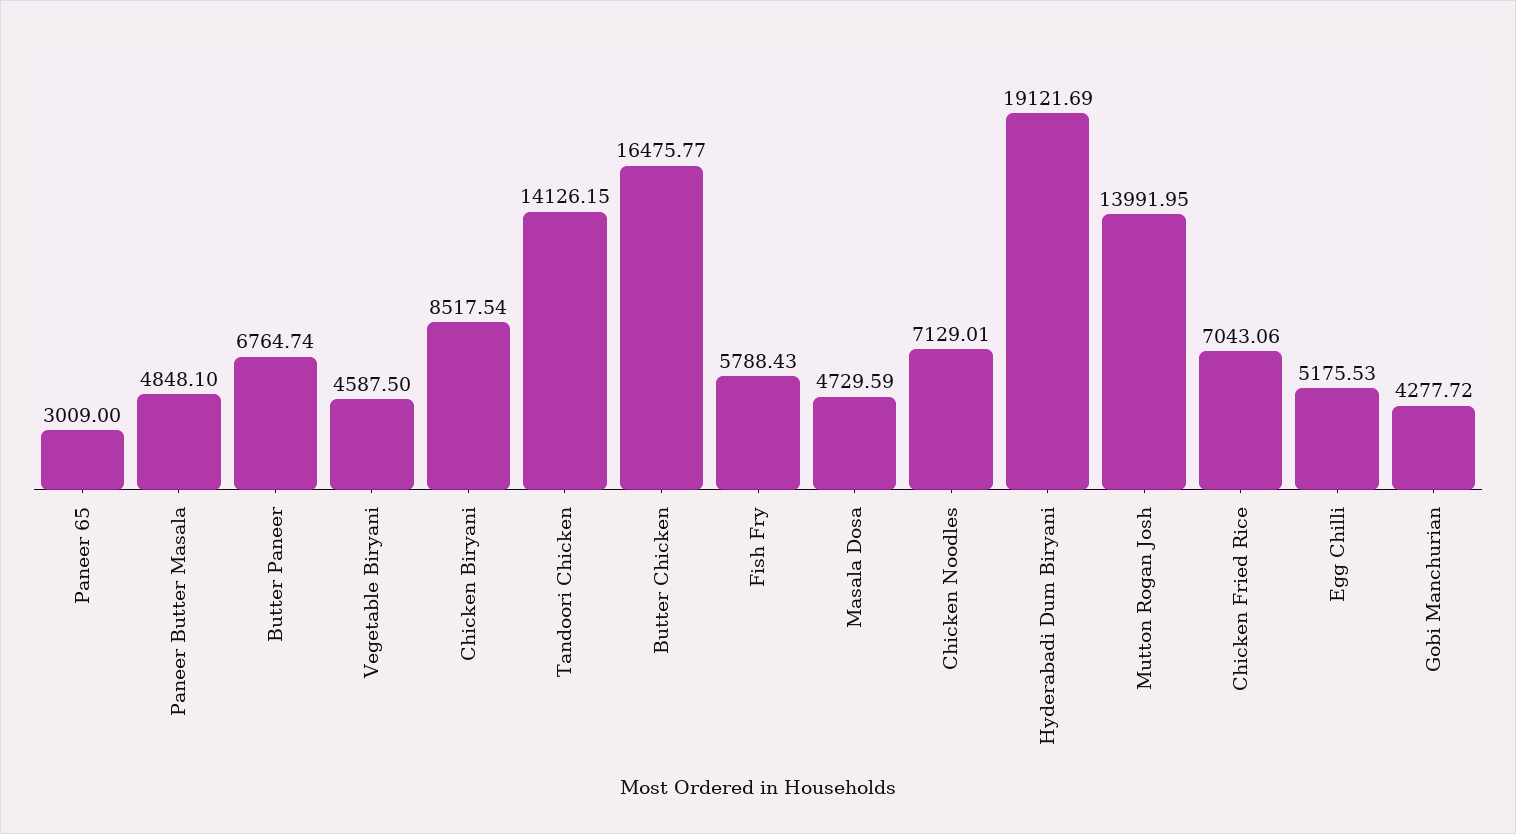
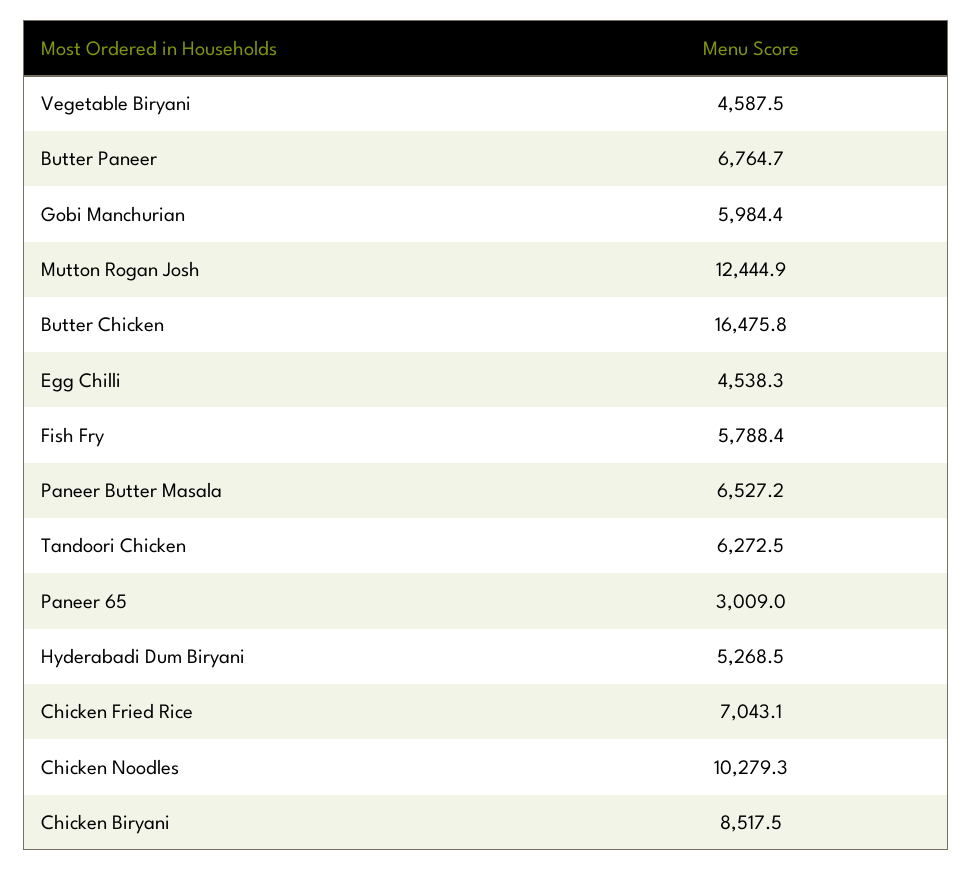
  {
    "Paneer 65": 3009,
-   "Paneer Butter Masala": 4848.1,
+   "Paneer Butter Masala": 6527.2,
    "Butter Paneer": 6764.74,
    "Vegetable Biryani": 4587.5,
    "Chicken Biryani": 8517.54,
-   "Tandoori Chicken": 14126.15,
+   "Tandoori Chicken": 6272.5,
    "Butter Chicken": 16475.77,
    "Fish Fry": 5788.43,
-   "Masala Dosa": 4729.59,
-   "Chicken Noodles": 7129.01,
+   "Chicken Noodles": 10279.3,
-   "Hyderabadi Dum Biryani": 19121.69,
+   "Hyderabadi Dum Biryani": 5268.5,
-   "Mutton Rogan Josh": 13991.95,
+   "Mutton Rogan Josh": 12444.9,
    "Chicken Fried Rice": 7043.06,
-   "Egg Chilli": 5175.53,
+   "Egg Chilli": 4538.3,
-   "Gobi Manchurian": 4277.72
+   "Gobi Manchurian": 5984.4
  }

